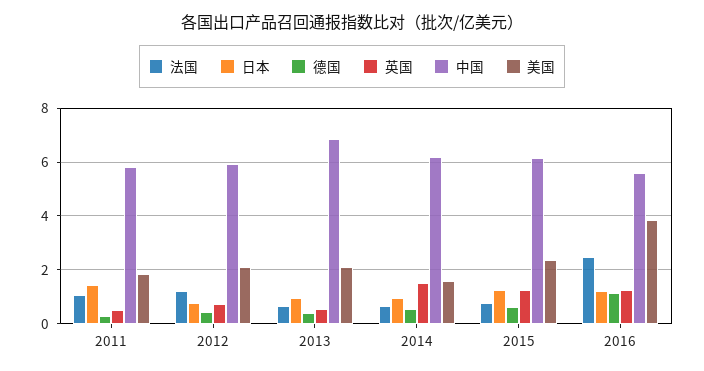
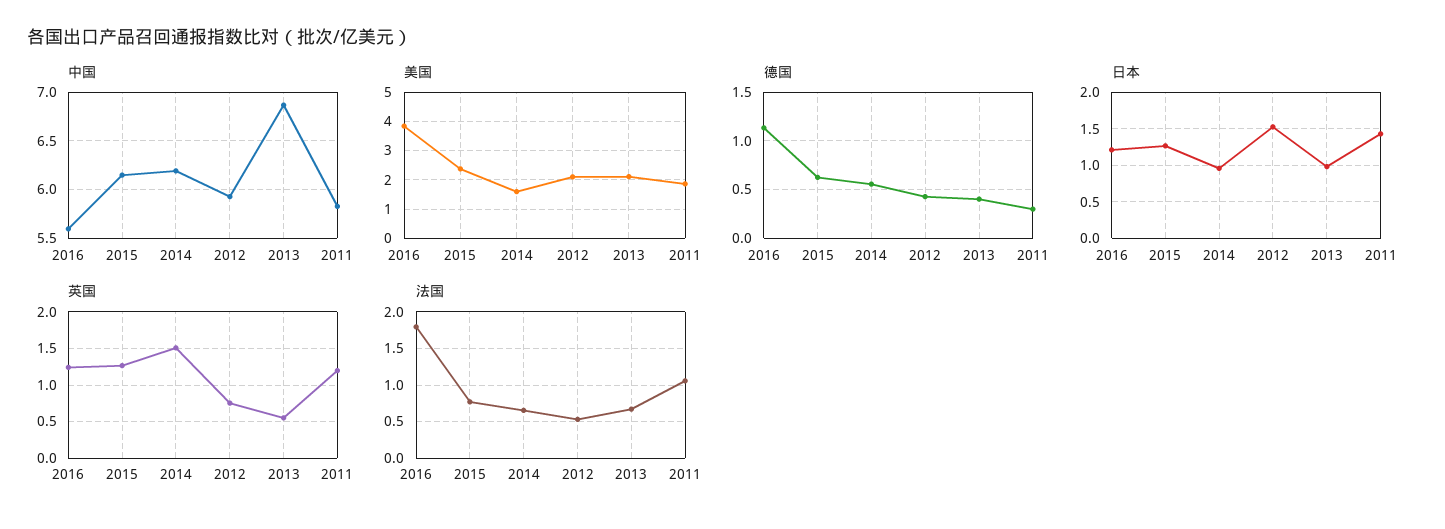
  {
    "法国": {
      "2011": 1.1,
-     "2012": 1.25,
+     "2012": 0.5,
      "2013": 0.7,
      "2014": 0.7,
      "2015": 0.8,
-     "2016": 2.5
+     "2016": 1.8
    },
    "日本": {
      "2011": 1.4,
-     "2012": 0.75,
+     "2012": 1.5,
      "2013": 1,
      "2014": 1,
      "2015": 1.3,
      "2016": 1.2
    },
    "德国": {
      "2011": 0.3,
      "2012": 0.4,
      "2013": 0.4,
      "2014": 0.6,
      "2015": 0.6,
      "2016": 1.1
    },
    "英国": {
-     "2011": 0.5,
+     "2011": 1.2,
      "2012": 0.8,
      "2013": 0.5,
      "2014": 1.5,
      "2015": 1.3,
      "2016": 1.2
    },
    "中国": {
      "2011": 5.8,
      "2012": 5.9,
      "2013": 6.9,
      "2014": 6.2,
      "2015": 6.1,
      "2016": 5.6
    },
    "美国": {
      "2011": 1.75,
      "2012": 2,
      "2013": 2,
      "2014": 1.5,
      "2015": 2.5,
      "2016": 3.75
    }
  }

